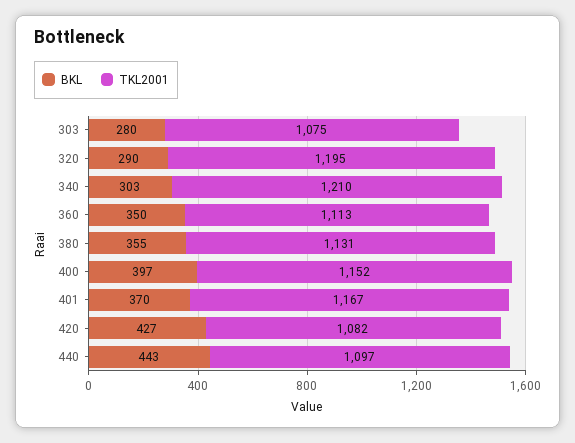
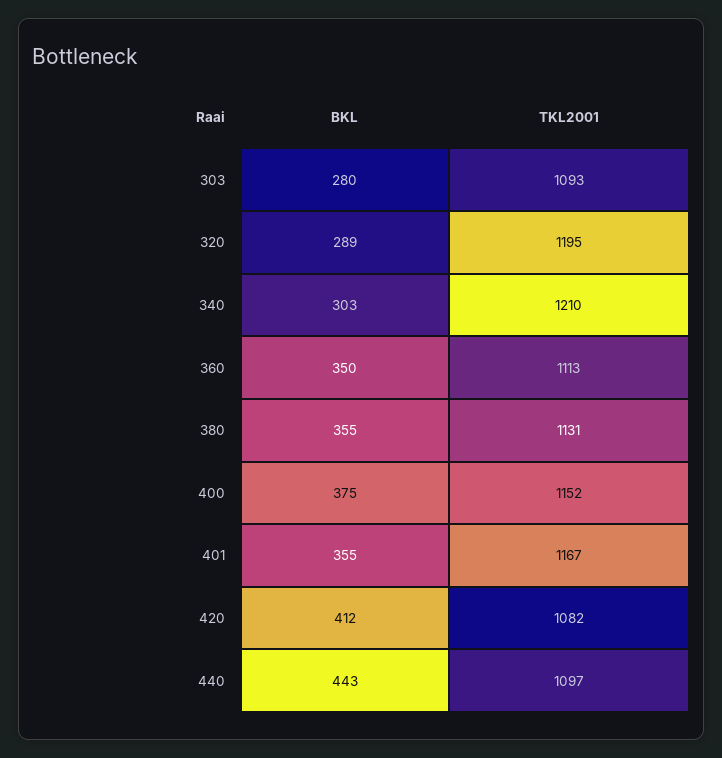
  {
    "BKL": {
      "303": 280,
-     "320": 290,
+     "320": 289,
      "340": 303,
      "360": 350,
      "380": 355,
-     "400": 397,
+     "400": 375,
-     "401": 370,
+     "401": 355,
-     "420": 427,
+     "420": 412,
      "440": 443
    },
    "TKL2001": {
-     "303": 1075,
+     "303": 1093,
      "320": 1195,
      "340": 1210,
      "360": 1113,
      "380": 1131,
      "400": 1152,
      "401": 1167,
      "420": 1082,
      "440": 1097
    }
  }

